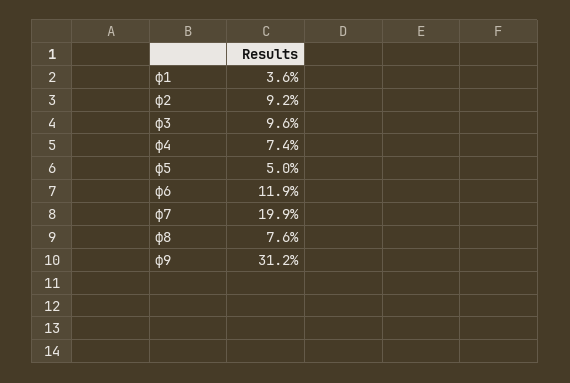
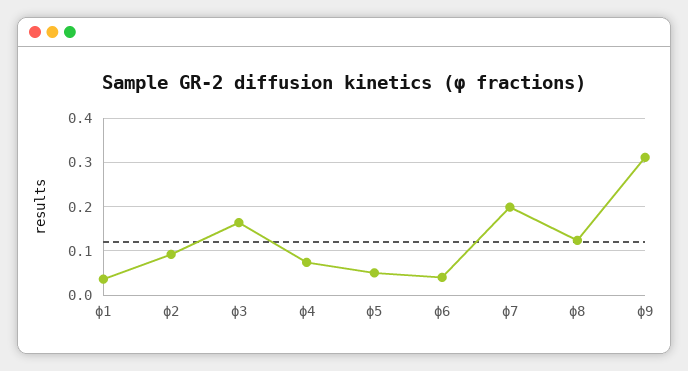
  {
    "ϕ1": 0.036,
    "ϕ2": 0.092,
-   "ϕ3": 0.096,
+   "ϕ3": 0.16,
    "ϕ4": 0.074,
    "ϕ5": 0.05,
-   "ϕ6": 0.119,
+   "ϕ6": 0.04,
    "ϕ7": 0.199,
-   "ϕ8": 0.076,
+   "ϕ8": 0.12,
    "ϕ9": 0.312
  }

